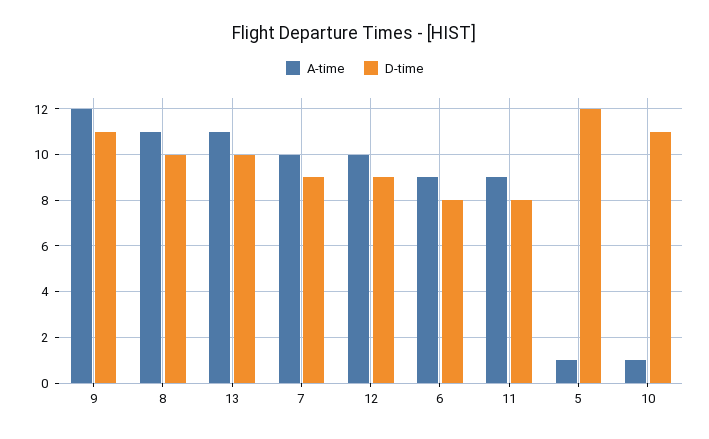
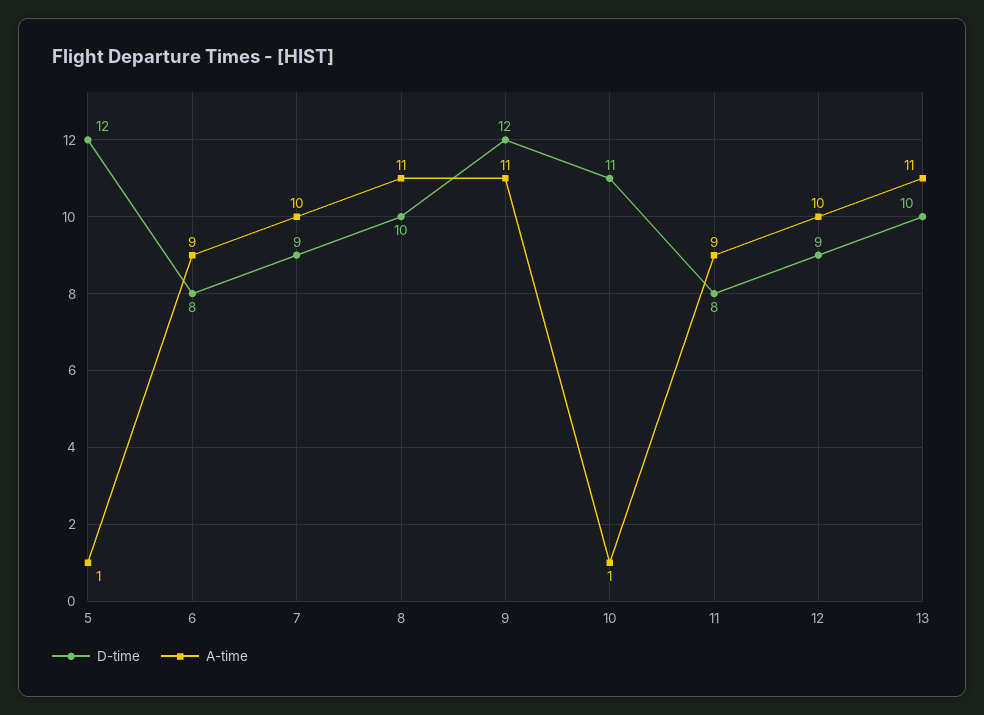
  {
    "A-time": {
-     "9": 12,
+     "9": 11,
      "8": 11,
      "13": 11,
      "7": 10,
      "12": 10,
      "6": 9,
      "11": 9,
      "5": 1,
      "10": 1
    },
    "D-time": {
-     "9": 11,
+     "9": 12,
      "8": 10,
      "13": 10,
      "7": 9,
      "12": 9,
      "6": 8,
      "11": 8,
      "5": 12,
      "10": 11
    }
  }

